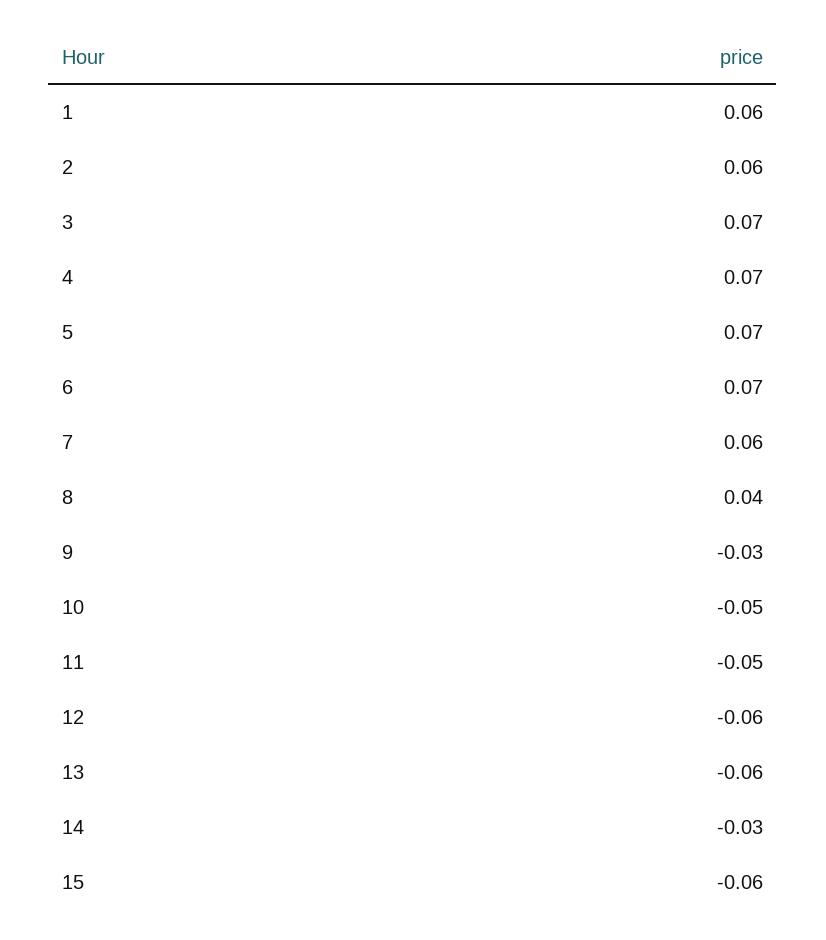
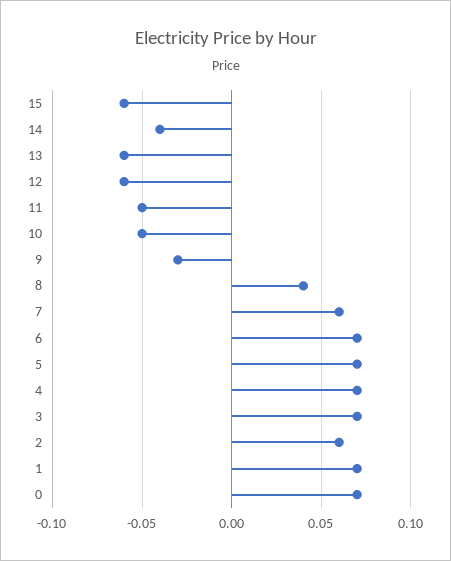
  {
-   "1": 0.06,
+   "1": 0.07,
    "2": 0.06,
    "3": 0.07,
    "4": 0.07,
    "5": 0.07,
    "6": 0.07,
    "7": 0.06,
    "8": 0.04,
    "9": -0.03,
    "10": -0.05,
    "11": -0.05,
    "12": -0.06,
    "13": -0.06,
-   "14": -0.03,
+   "14": -0.04,
-   "15": -0.06
+   "15": -0.06,
+   "0": 0.07
  }

